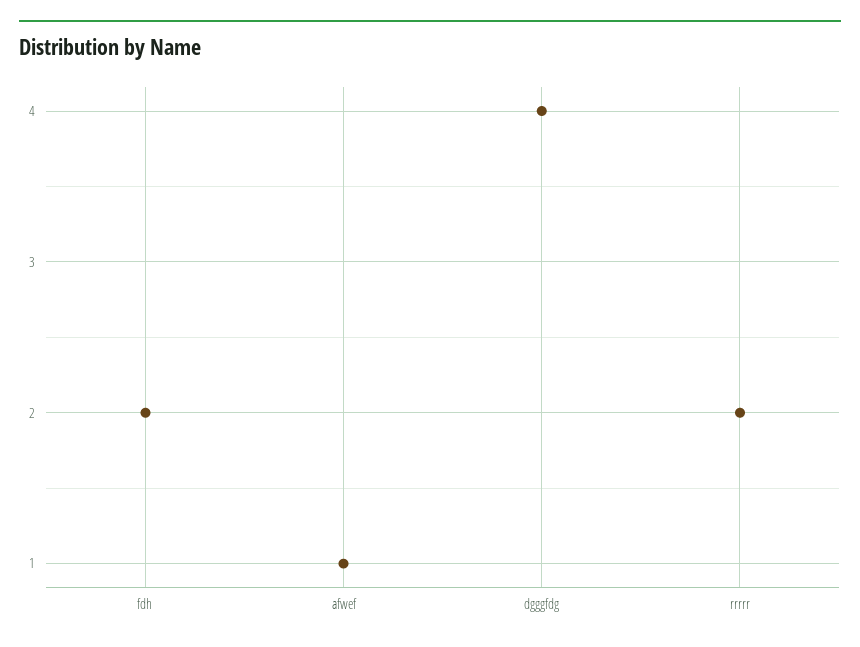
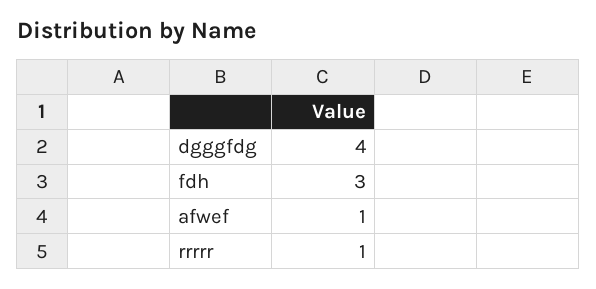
  {
-   "fdh": 2,
+   "fdh": 3,
    "afwef": 1,
    "dgggfdg": 4,
-   "rrrrr": 2
+   "rrrrr": 1
  }

